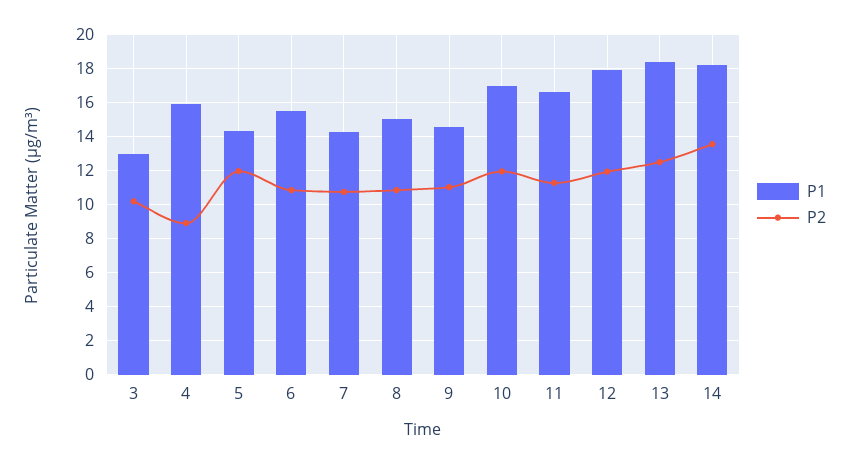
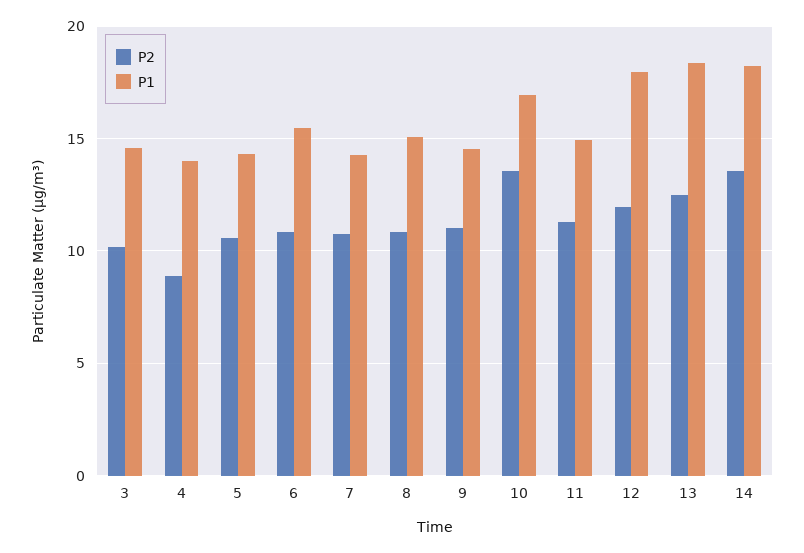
  {
    "P1": {
-     "3": 13,
+     "3": 14.5,
-     "4": 16,
+     "4": 14,
      "5": 14.5,
      "6": 15.5,
      "7": 14.5,
      "8": 15,
      "9": 14.5,
      "10": 17,
-     "11": 16.5,
+     "11": 15,
      "12": 18,
      "13": 18.5,
      "14": 18
    },
    "P2": {
      "3": 10,
      "4": 9,
-     "5": 12,
+     "5": 10.5,
      "6": 11,
      "7": 11,
      "8": 11,
      "9": 11,
-     "10": 12,
+     "10": 13.5,
      "11": 11.5,
      "12": 12,
      "13": 12.5,
      "14": 13.5
    }
  }

